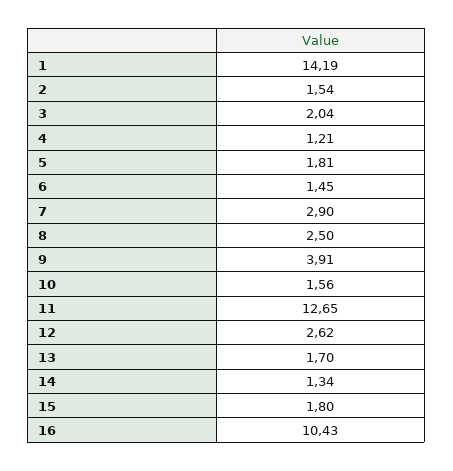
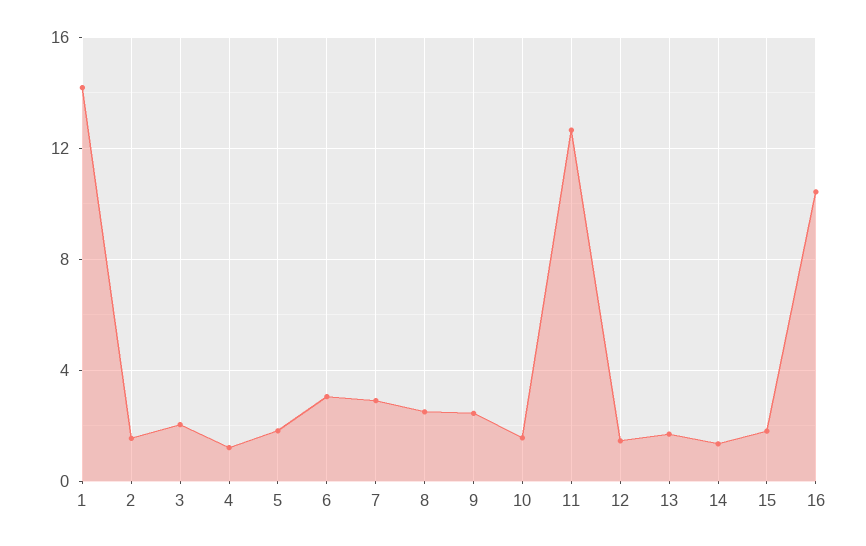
  {
    "1": 14.19,
    "2": 1.54,
    "3": 2.04,
    "4": 1.21,
    "5": 1.81,
-   "6": 1.45,
+   "6": 3,
    "7": 2.9,
    "8": 2.5,
-   "9": 3.91,
+   "9": 2.5,
    "10": 1.56,
    "11": 12.65,
-   "12": 2.62,
+   "12": 1.5,
    "13": 1.7,
    "14": 1.34,
    "15": 1.8,
    "16": 10.43
  }

